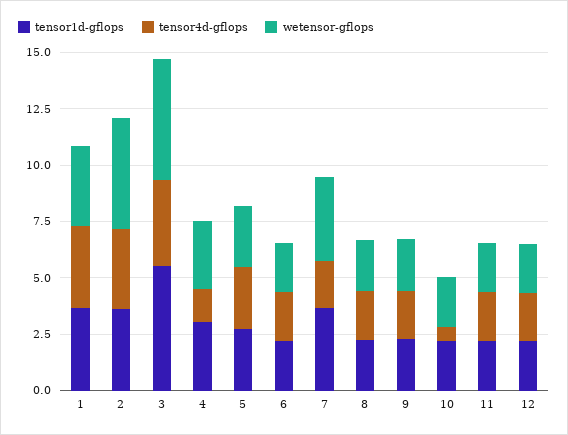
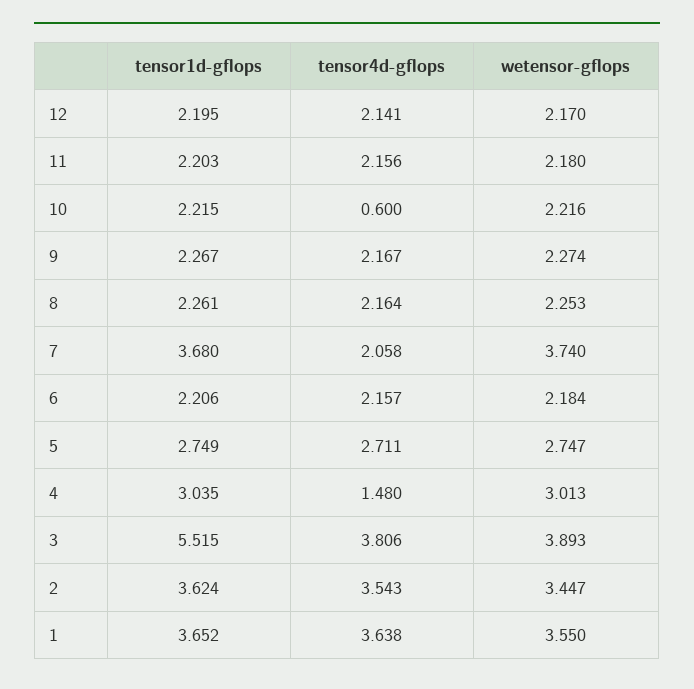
  {
    "tensor1d-gflops": {
      "1": 3.652,
      "2": 3.624,
      "3": 5.515,
      "4": 3.035,
      "5": 2.749,
      "6": 2.206,
      "7": 3.68,
      "8": 2.261,
      "9": 2.267,
      "10": 2.215,
      "11": 2.203,
      "12": 2.195
    },
    "tensor4d-gflops": {
      "1": 3.638,
      "2": 3.543,
      "3": 3.806,
      "4": 1.48,
      "5": 2.711,
      "6": 2.157,
      "7": 2.058,
      "8": 2.164,
      "9": 2.167,
      "10": 0.6,
      "11": 2.156,
      "12": 2.141
    },
    "wetensor-gflops": {
      "1": 3.55,
-     "2": 5,
+     "2": 3.447,
-     "3": 5.5,
+     "3": 3.893,
      "4": 3.013,
      "5": 2.747,
      "6": 2.184,
      "7": 3.74,
      "8": 2.253,
      "9": 2.274,
      "10": 2.216,
      "11": 2.18,
      "12": 2.17
    }
  }

